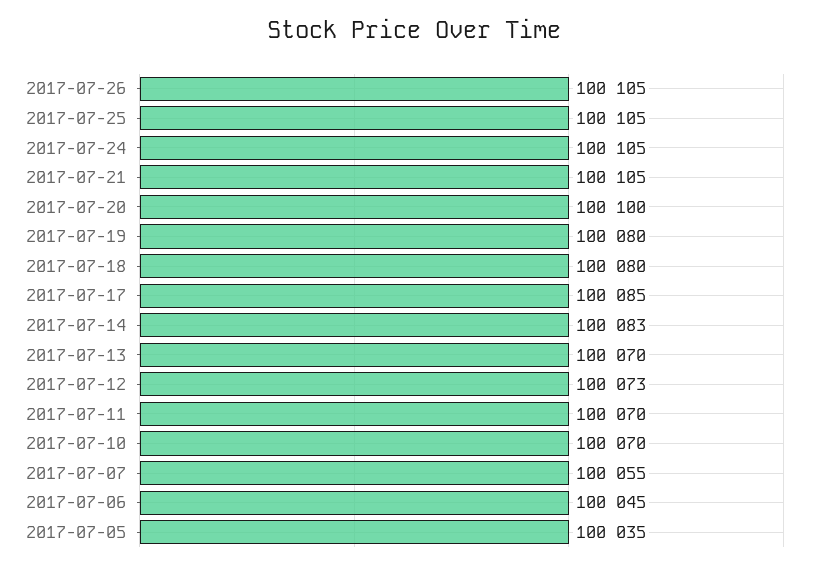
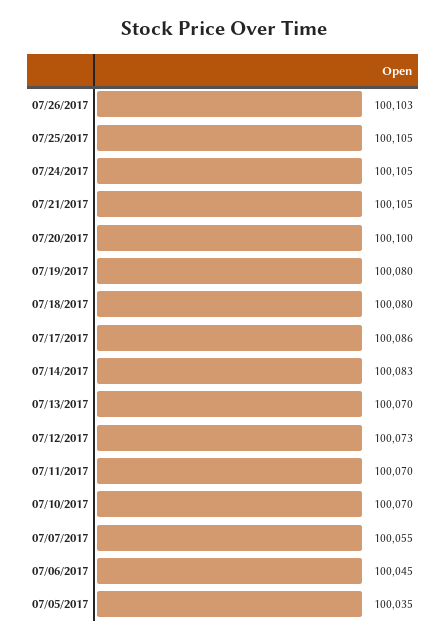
  {
-   "2017-07-26": 100105,
+   "2017-07-26": 100103,
    "2017-07-25": 100105,
    "2017-07-24": 100105,
    "2017-07-21": 100105,
    "2017-07-20": 100100,
    "2017-07-19": 100080,
    "2017-07-18": 100080,
-   "2017-07-17": 100085,
+   "2017-07-17": 100086,
    "2017-07-14": 100083,
    "2017-07-13": 100070,
    "2017-07-12": 100073,
    "2017-07-11": 100070,
    "2017-07-10": 100070,
    "2017-07-07": 100055,
    "2017-07-06": 100045,
    "2017-07-05": 100035
  }

